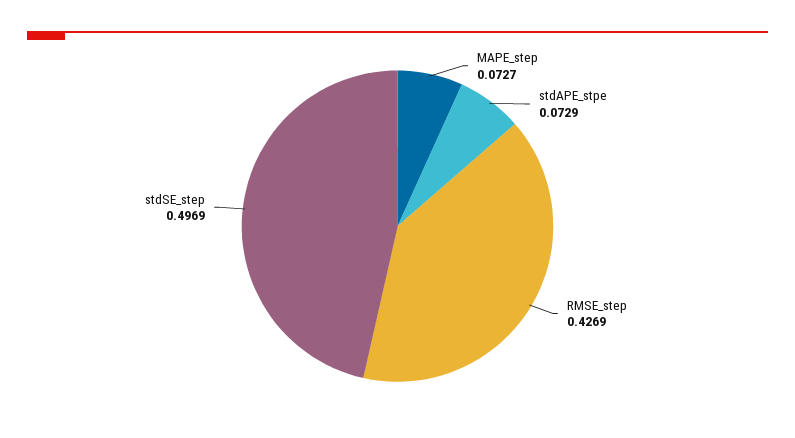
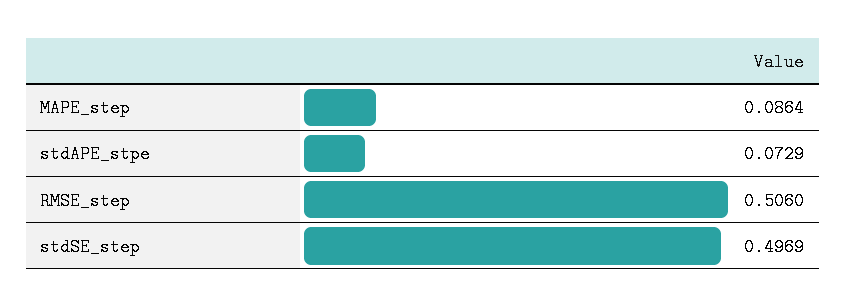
  {
-   "MAPE_step": 0.0727,
+   "MAPE_step": 0.0864,
    "stdAPE_stpe": 0.0729,
-   "RMSE_step": 0.4269,
+   "RMSE_step": 0.506,
    "stdSE_step": 0.4969
  }

